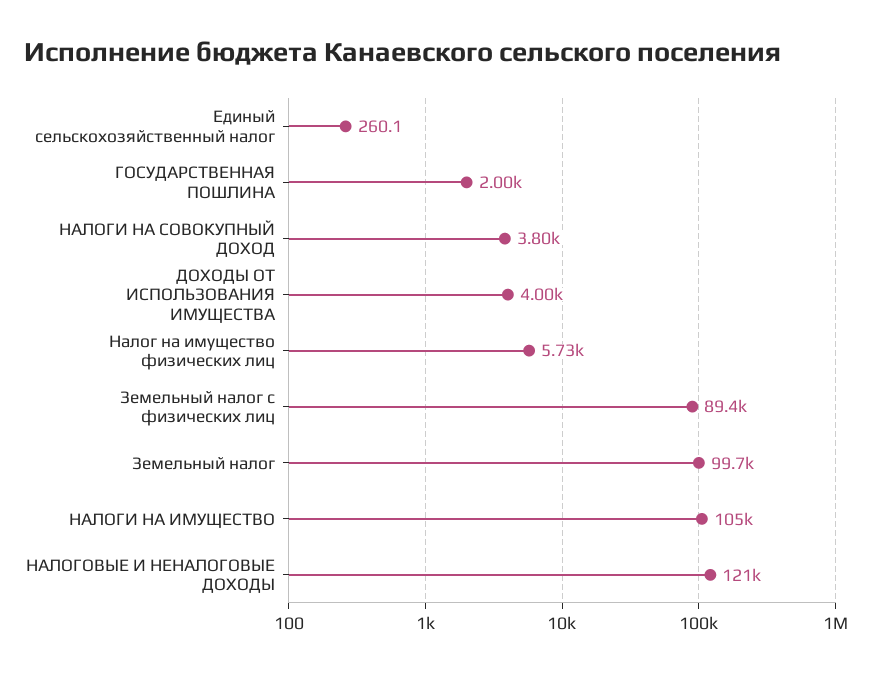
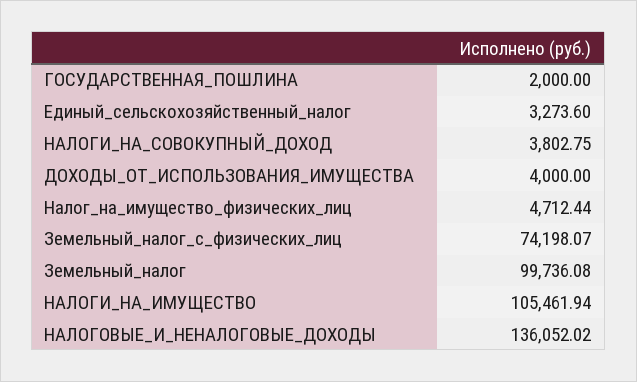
  {
-   "Единый сельскохозяйственный налог": 260.1,
+   "Единый сельскохозяйственный налог": 3273.6,
    "ГОСУДАРСТВЕННАЯ ПОШЛИНА": 2000,
    "НАЛОГИ НА СОВОКУПНЫЙ ДОХОД": 3802.75,
    "ДОХОДЫ ОТ ИСПОЛЬЗОВАНИЯ ИМУЩЕСТВА": 4000,
-   "Налог на имущество физических лиц": 5730,
+   "Налог на имущество физических лиц": 4712.44,
-   "Земельный налог с физических лиц": 89400,
+   "Земельный налог с физических лиц": 74198.07,
    "Земельный налог": 99736.08,
    "НАЛОГИ НА ИМУЩЕСТВО": 105461.94,
-   "НАЛОГОВЫЕ И НЕНАЛОГОВЫЕ ДОХОДЫ": 121000
+   "НАЛОГОВЫЕ И НЕНАЛОГОВЫЕ ДОХОДЫ": 136052.02
  }

